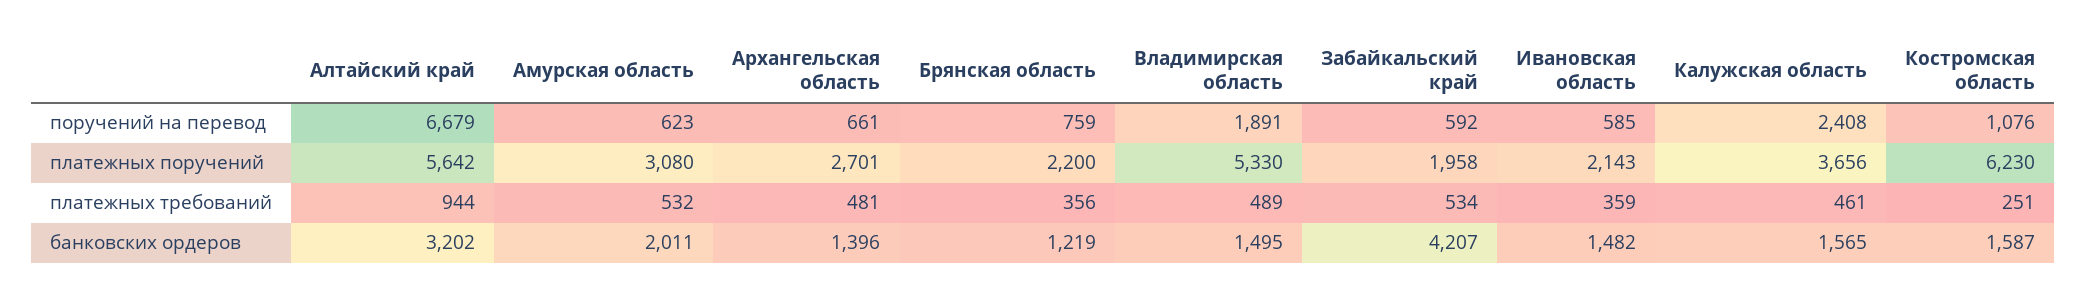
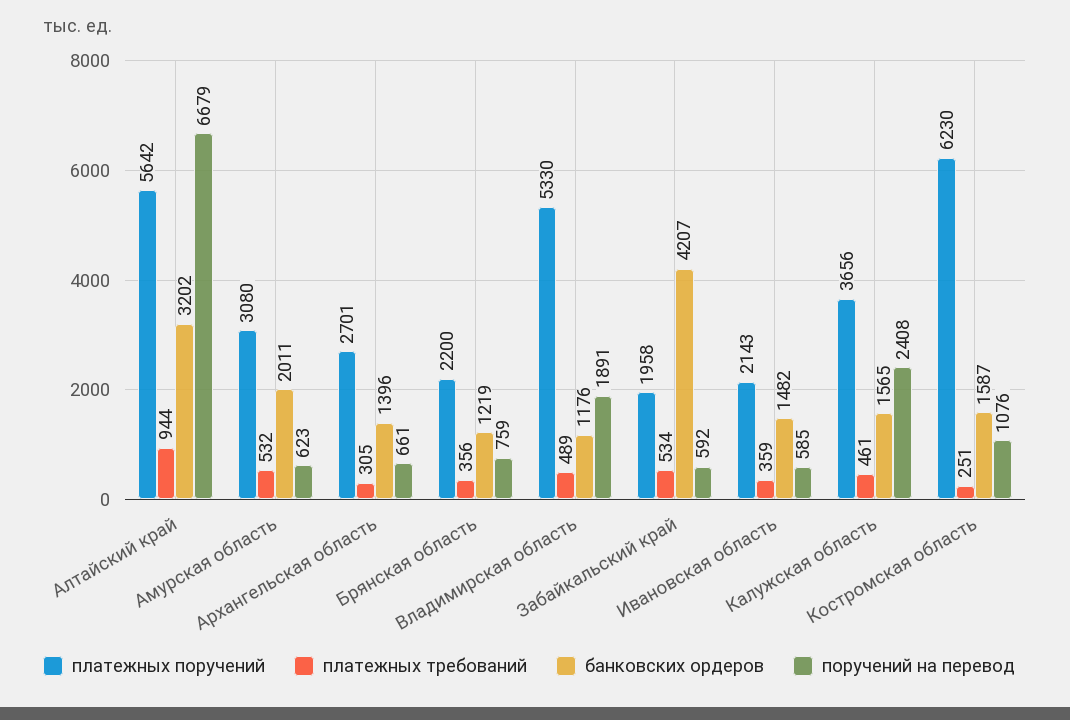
  {
    "поручений на перевод": {
      "Алтайский край": 6679,
      "Амурская область": 623,
      "Архангельская область": 661,
      "Брянская область": 759,
      "Владимирская область": 1891,
      "Забайкальский край": 592,
      "Ивановская область": 585,
      "Калужская область": 2408,
      "Костромская область": 1076
    },
    "платежных поручений": {
      "Алтайский край": 5642,
      "Амурская область": 3080,
      "Архангельская область": 2701,
      "Брянская область": 2200,
      "Владимирская область": 5330,
      "Забайкальский край": 1958,
      "Ивановская область": 2143,
      "Калужская область": 3656,
      "Костромская область": 6230
    },
    "платежных требований": {
      "Алтайский край": 944,
      "Амурская область": 532,
-     "Архангельская область": 481,
+     "Архангельская область": 305,
      "Брянская область": 356,
      "Владимирская область": 489,
      "Забайкальский край": 534,
      "Ивановская область": 359,
      "Калужская область": 461,
      "Костромская область": 251
    },
    "банковских ордеров": {
      "Алтайский край": 3202,
      "Амурская область": 2011,
      "Архангельская область": 1396,
      "Брянская область": 1219,
-     "Владимирская область": 1495,
+     "Владимирская область": 1176,
      "Забайкальский край": 4207,
      "Ивановская область": 1482,
      "Калужская область": 1565,
      "Костромская область": 1587
    }
  }

